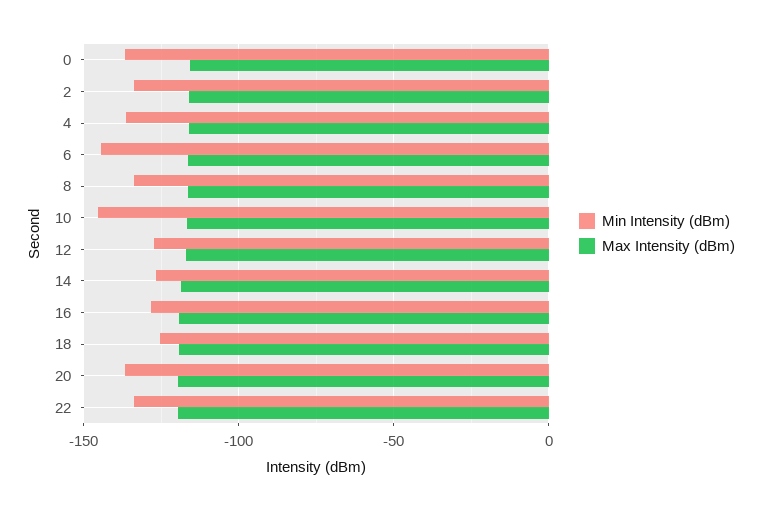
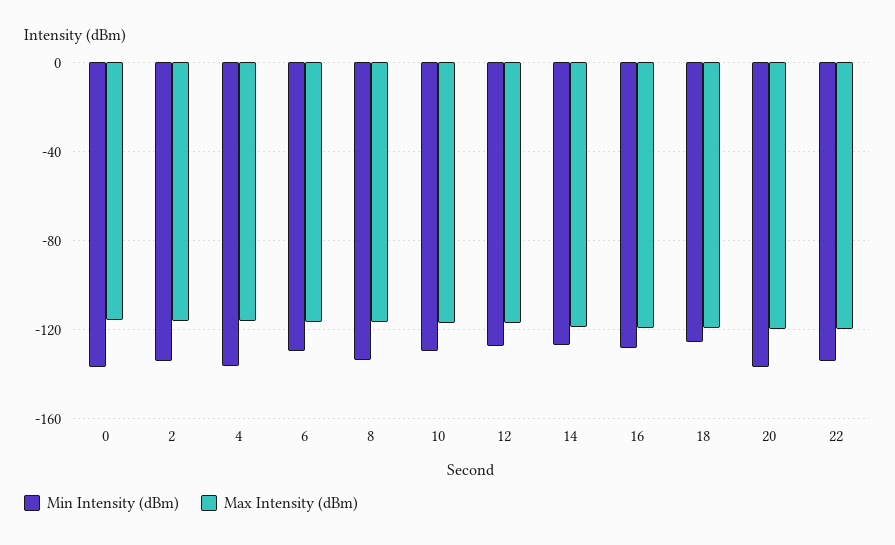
  {
    "Min Intensity (dBm)": {
      "0": -135,
      "2": -135,
      "4": -135,
-     "6": -145,
+     "6": -130,
      "8": -135,
-     "10": -145,
+     "10": -130,
      "12": -125,
      "14": -125,
      "16": -130,
      "18": -125,
      "20": -135,
      "22": -135
    },
    "Max Intensity (dBm)": {
      "0": -115,
      "2": -115,
      "4": -115,
      "6": -115,
      "8": -115,
      "10": -115,
      "12": -115,
      "14": -120,
      "16": -120,
      "18": -120,
      "20": -120,
      "22": -120
    }
  }

